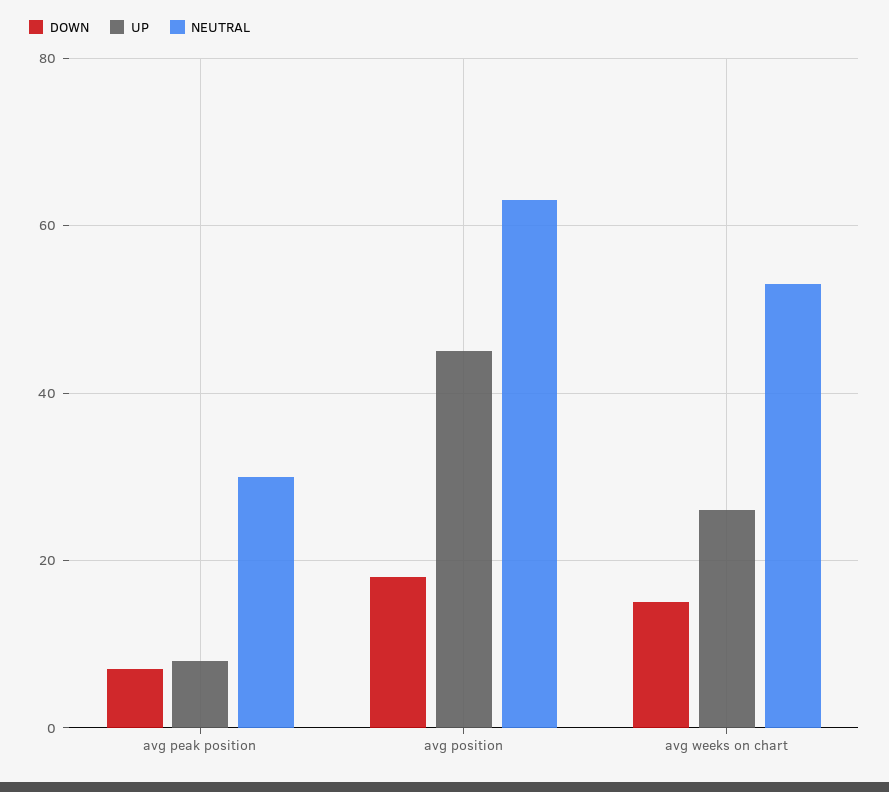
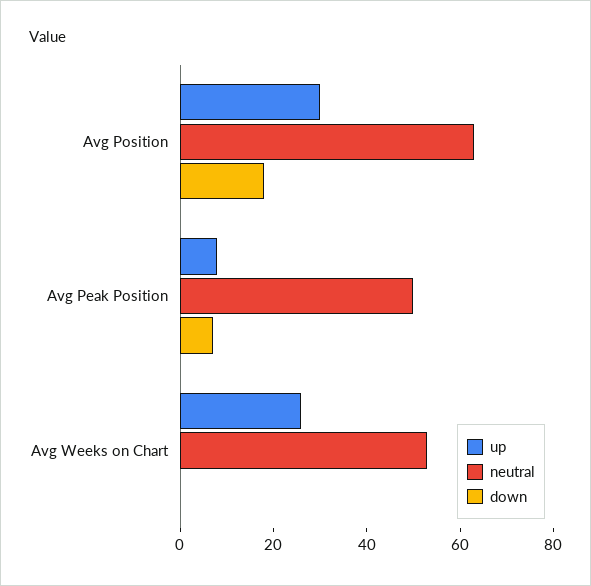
  {
    "DOWN": {
      "avg peak position": 5,
      "avg position": 20,
-     "avg weeks on chart": 15
+     "avg weeks on chart": 0
    },
    "UP": {
      "avg peak position": 10,
-     "avg position": 45,
+     "avg position": 30,
      "avg weeks on chart": 25
    },
    "NEUTRAL": {
-     "avg peak position": 30,
+     "avg peak position": 50,
      "avg position": 65,
      "avg weeks on chart": 55
    }
  }

